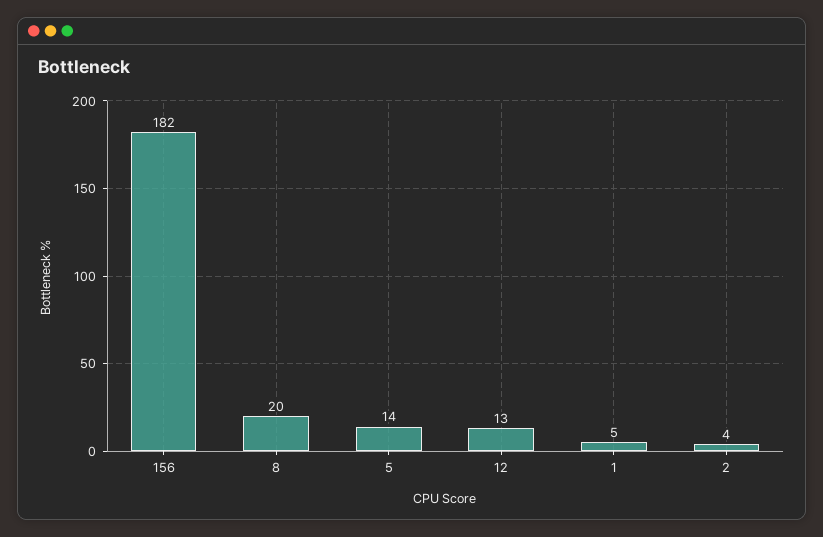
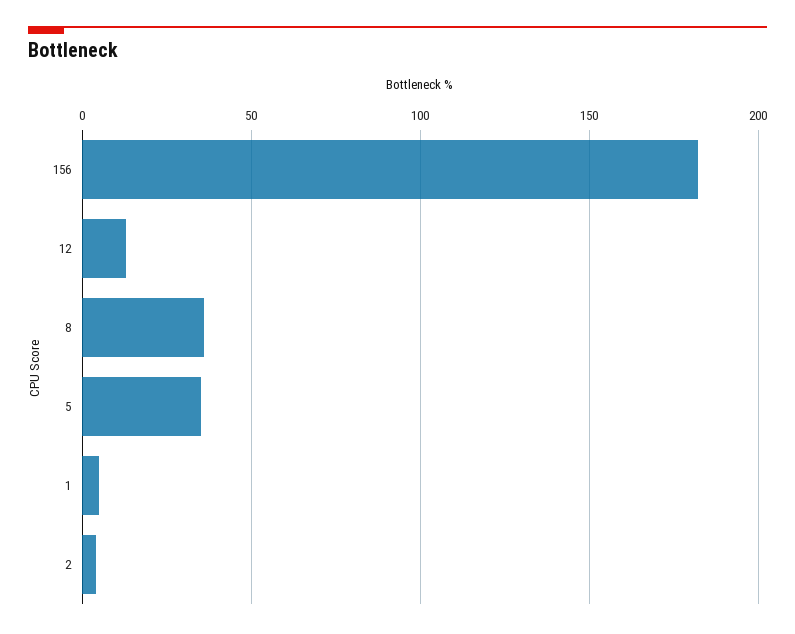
  {
    "156": 182,
-   "8": 20,
+   "8": 35,
-   "5": 14,
+   "5": 35,
    "12": 13,
    "1": 5,
    "2": 4
  }

